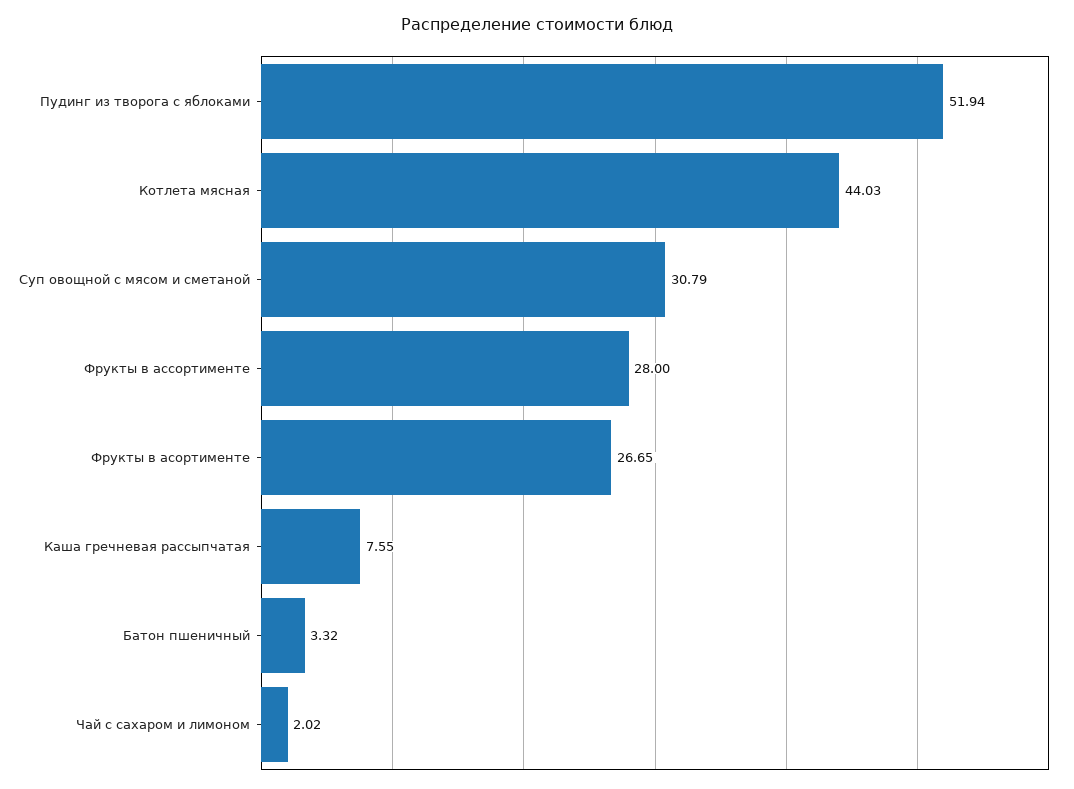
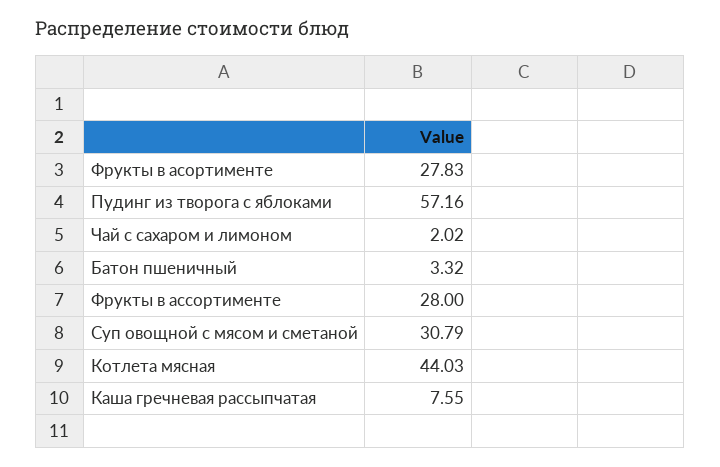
  {
-   "Пудинг из творога с яблоками": 51.94,
+   "Пудинг из творога с яблоками": 57.16,
    "Котлета мясная": 44.03,
    "Суп овощной с мясом и сметаной": 30.79,
    "Фрукты в ассортименте": 28,
-   "Фрукты в асортименте": 26.65,
+   "Фрукты в асортименте": 27.83,
    "Каша гречневая рассыпчатая": 7.55,
    "Батон пшеничный": 3.32,
    "Чай с сахаром и лимоном": 2.02
  }

